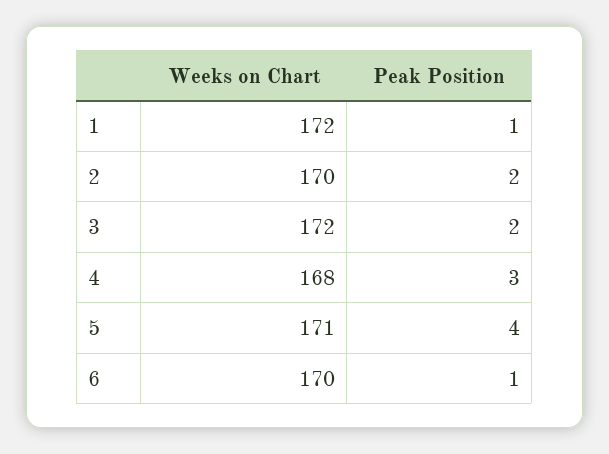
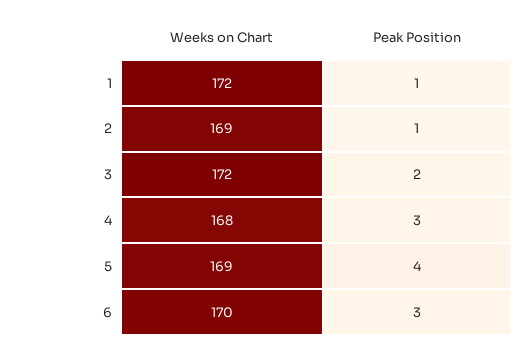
  {
    "Weeks on Chart": {
      "1": 172,
-     "2": 170,
+     "2": 169,
      "3": 172,
      "4": 168,
-     "5": 171,
+     "5": 169,
      "6": 170
    },
    "Peak Position": {
      "1": 1,
-     "2": 2,
+     "2": 1,
      "3": 2,
      "4": 3,
      "5": 4,
-     "6": 1
+     "6": 3
    }
  }

